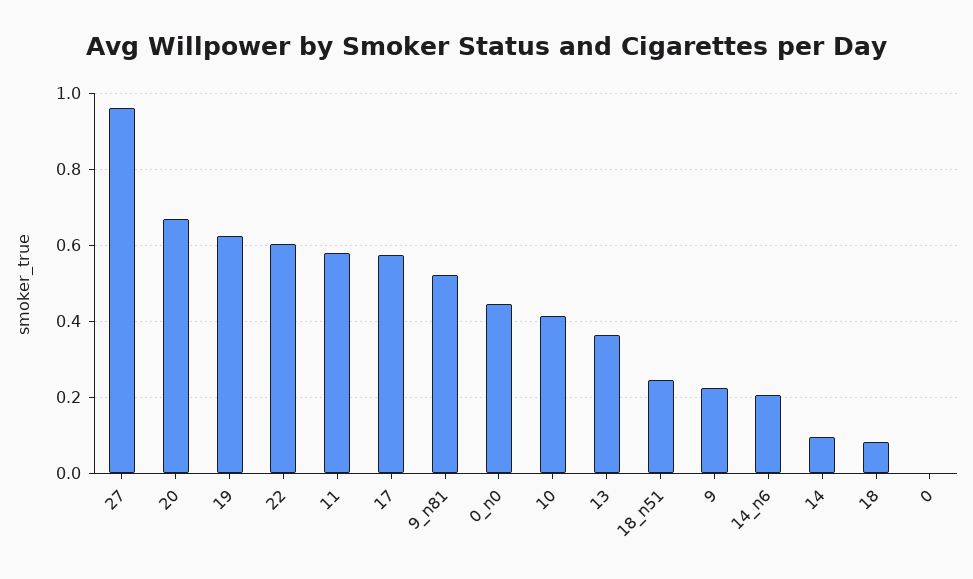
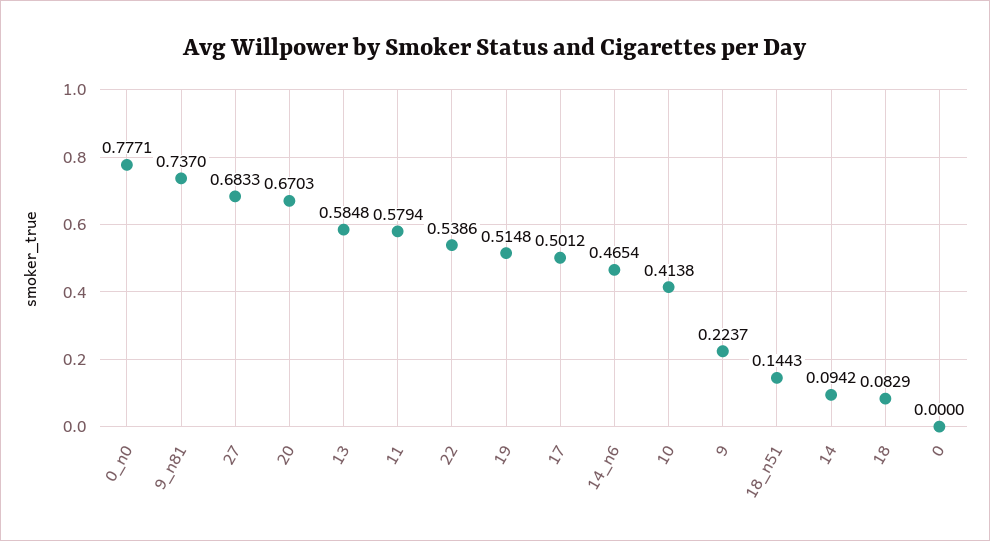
  {
-   "27": 0.96,
+   "27": 0.6833,
    "20": 0.6703,
-   "19": 0.62,
+   "19": 0.5148,
-   "22": 0.6,
+   "22": 0.5386,
    "11": 0.5794,
-   "17": 0.58,
+   "17": 0.5012,
-   "9_n81": 0.52,
+   "9_n81": 0.737,
-   "0_n0": 0.44,
+   "0_n0": 0.7771,
    "10": 0.4138,
-   "13": 0.36,
+   "13": 0.5848,
-   "18_n51": 0.24,
+   "18_n51": 0.1443,
    "9": 0.2237,
-   "14_n6": 0.2,
+   "14_n6": 0.4654,
    "14": 0.0942,
    "18": 0.0829,
    "0": 0
  }

